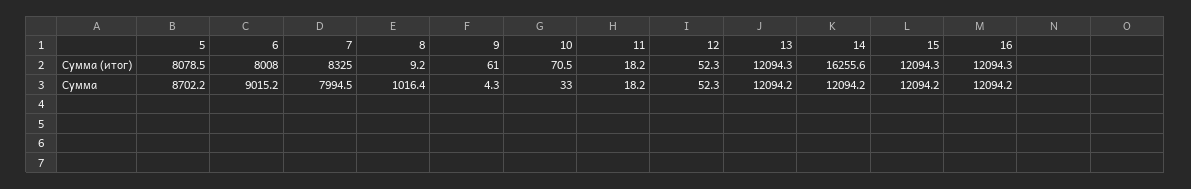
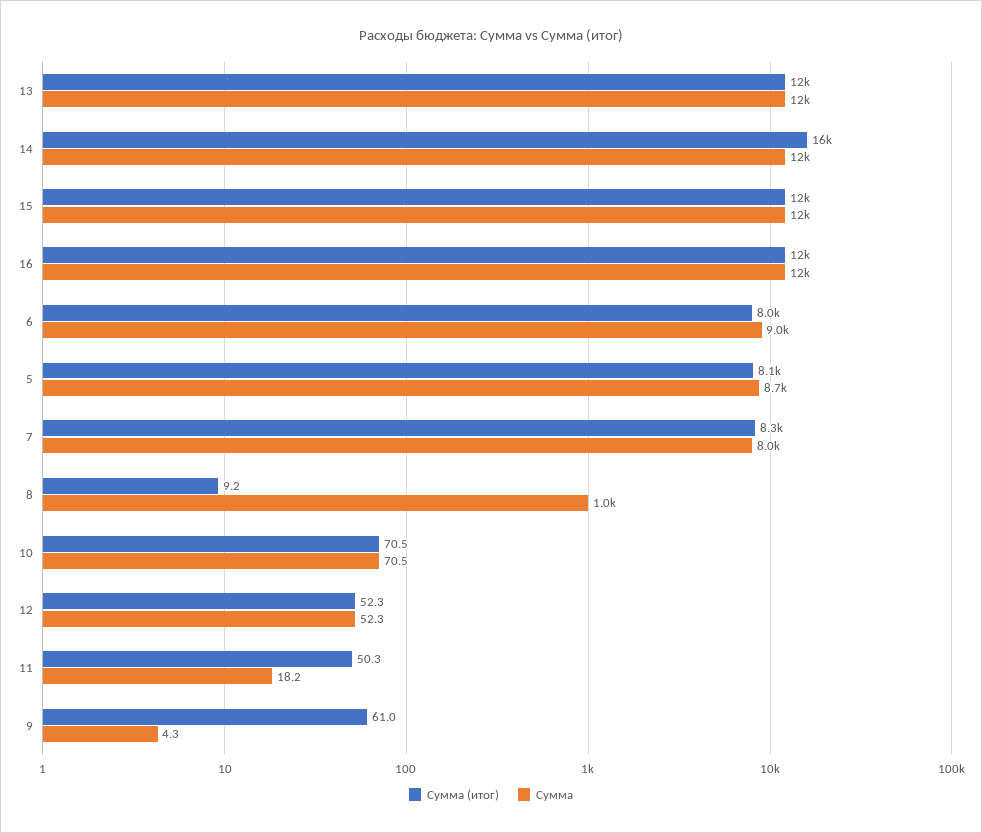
  {
    "Сумма (итог)": {
      "5": 8078.5,
      "6": 8008,
      "7": 8325,
      "8": 9.2,
      "9": 61,
      "10": 70.5,
-     "11": 18.2,
+     "11": 50.3,
      "12": 52.3,
      "13": 12094.3,
      "14": 16255.6,
      "15": 12094.3,
      "16": 12094.3
    },
    "Сумма": {
      "5": 8702.2,
      "6": 9015.2,
      "7": 7994.5,
      "8": 1016.4,
      "9": 4.3,
-     "10": 33,
+     "10": 70.5,
      "11": 18.2,
      "12": 52.3,
      "13": 12094.2,
      "14": 12094.2,
      "15": 12094.2,
      "16": 12094.2
    }
  }

